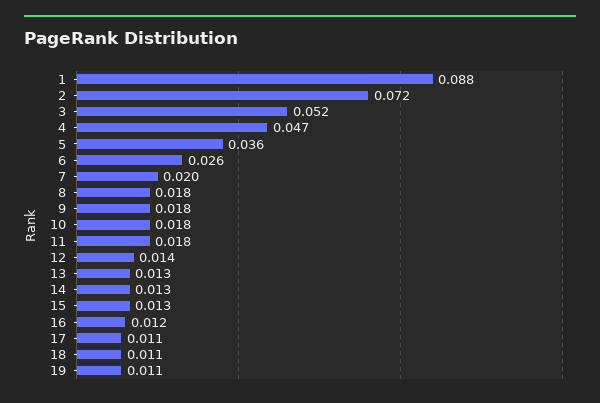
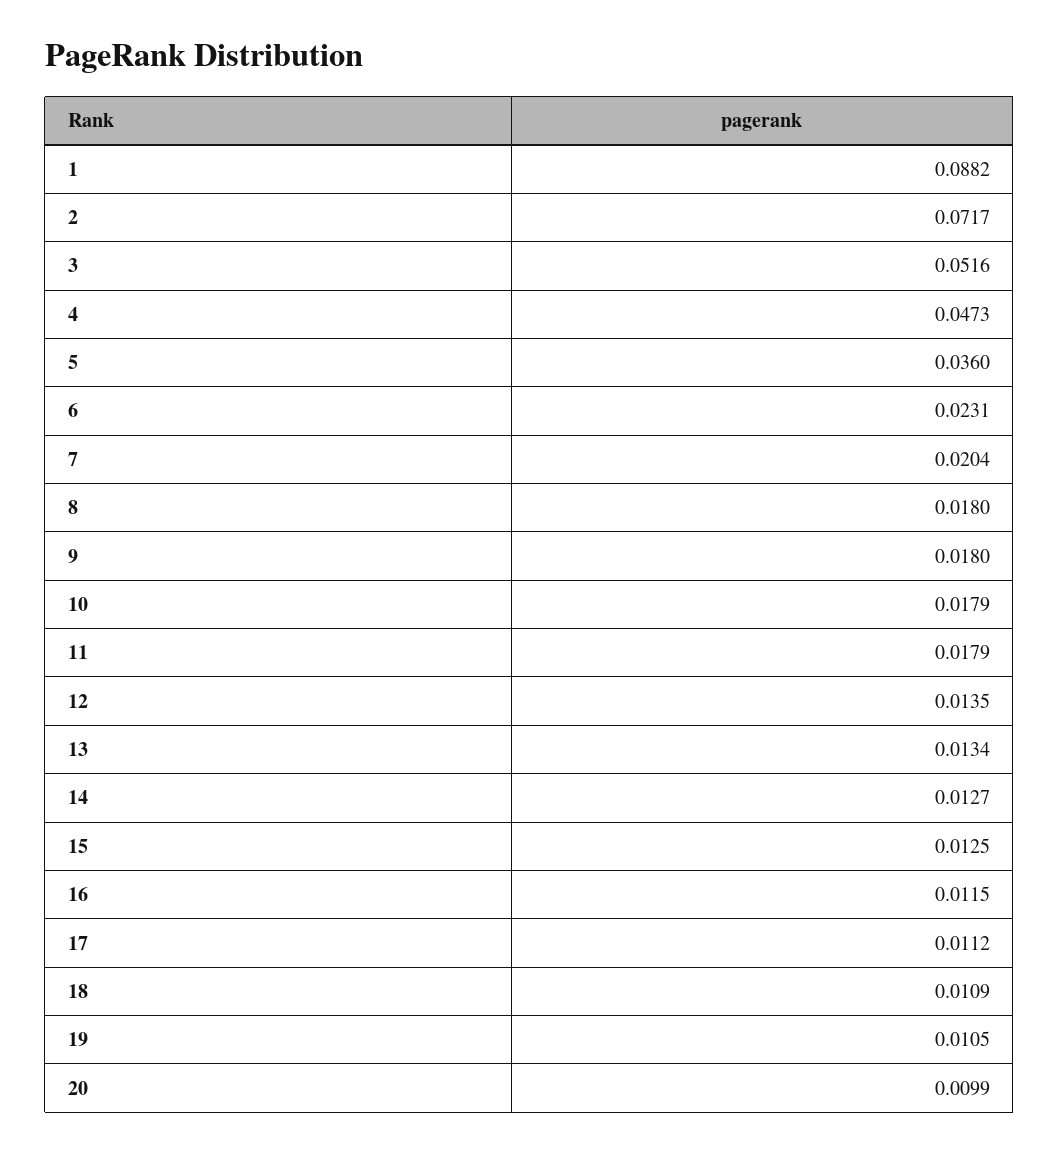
  {
    "1": 0.0882,
    "2": 0.0717,
    "3": 0.0516,
    "4": 0.0473,
    "5": 0.036,
-   "6": 0.026,
+   "6": 0.0231,
    "7": 0.0204,
    "8": 0.018,
    "9": 0.018,
    "10": 0.0179,
    "11": 0.0179,
    "12": 0.0135,
    "13": 0.0134,
    "14": 0.0127,
    "15": 0.0125,
    "16": 0.0115,
    "17": 0.0112,
    "18": 0.0109,
-   "19": 0.0105
+   "19": 0.0105,
+   "20": 0.0099
  }

